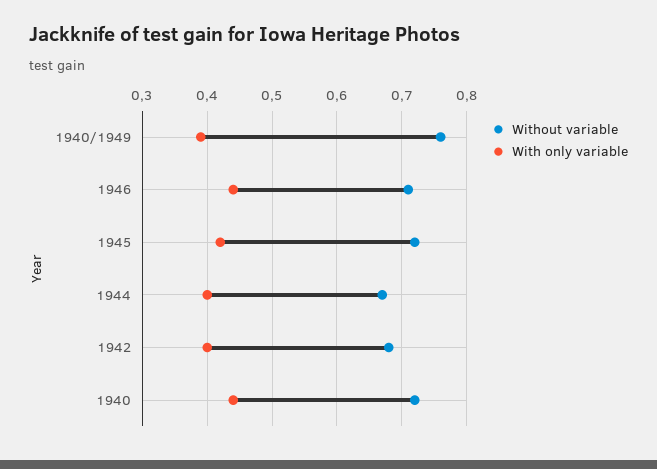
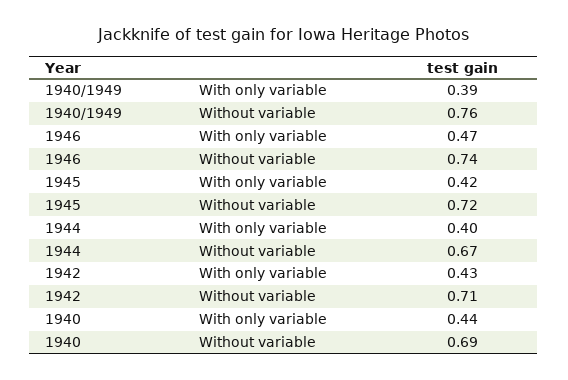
  {
    "Without variable": {
      "1940/1949": 0.76,
-     "1946": 0.71,
+     "1946": 0.74,
      "1945": 0.72,
      "1944": 0.67,
-     "1942": 0.68,
+     "1942": 0.71,
-     "1940": 0.72
+     "1940": 0.69
    },
    "With only variable": {
      "1940/1949": 0.39,
-     "1946": 0.44,
+     "1946": 0.47,
      "1945": 0.42,
      "1944": 0.4,
-     "1942": 0.4,
+     "1942": 0.43,
      "1940": 0.44
    }
  }

